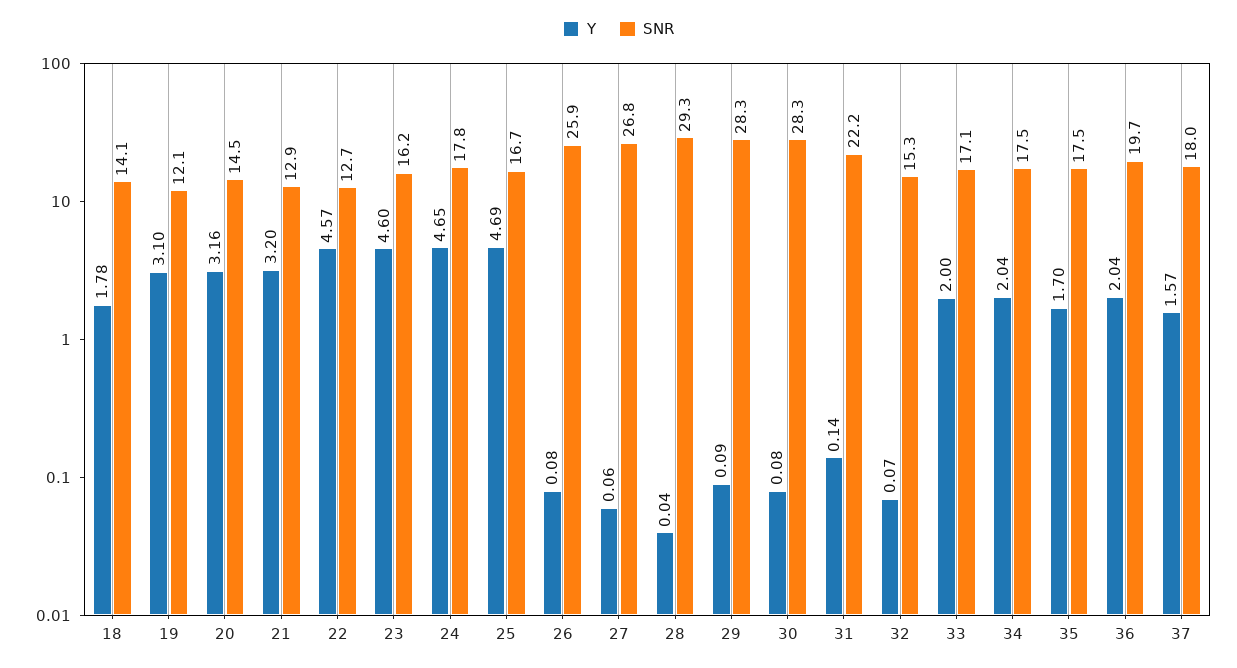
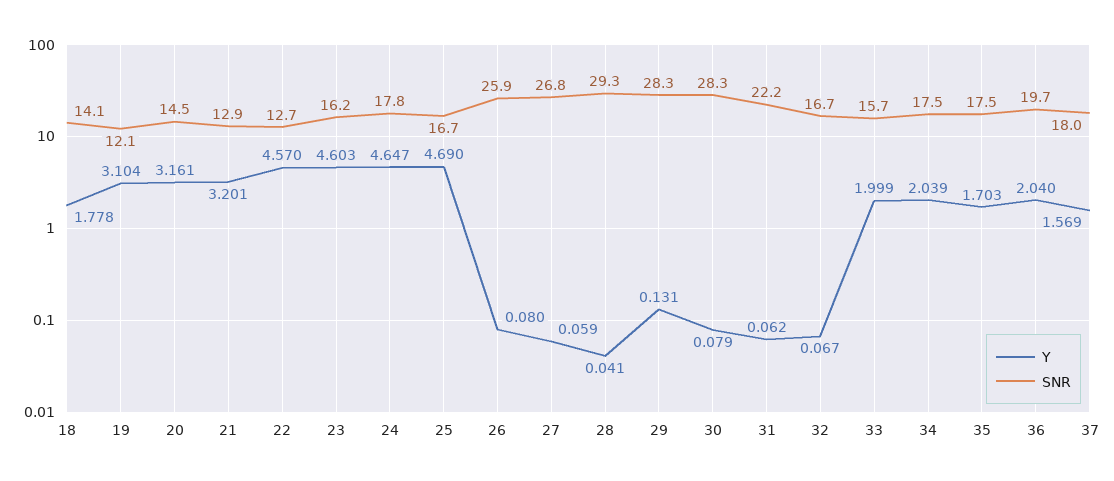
  {
    "Y": {
      "18": 1.778,
      "19": 3.104,
      "20": 3.161,
      "21": 3.201,
      "22": 4.57,
      "23": 4.603,
      "24": 4.647,
      "25": 4.69,
      "26": 0.08,
      "27": 0.059,
      "28": 0.041,
-     "29": 0.09,
+     "29": 0.131,
      "30": 0.079,
-     "31": 0.14,
+     "31": 0.062,
      "32": 0.067,
      "33": 1.999,
      "34": 2.039,
      "35": 1.703,
      "36": 2.04,
      "37": 1.569
    },
    "SNR": {
      "18": 14.1,
      "19": 12.1,
      "20": 14.5,
      "21": 12.9,
      "22": 12.7,
      "23": 16.2,
      "24": 17.8,
      "25": 16.7,
      "26": 25.9,
      "27": 26.8,
      "28": 29.3,
      "29": 28.3,
      "30": 28.3,
      "31": 22.2,
-     "32": 15.3,
+     "32": 16.7,
-     "33": 17.1,
+     "33": 15.7,
      "34": 17.5,
      "35": 17.5,
      "36": 19.7,
      "37": 18
    }
  }

